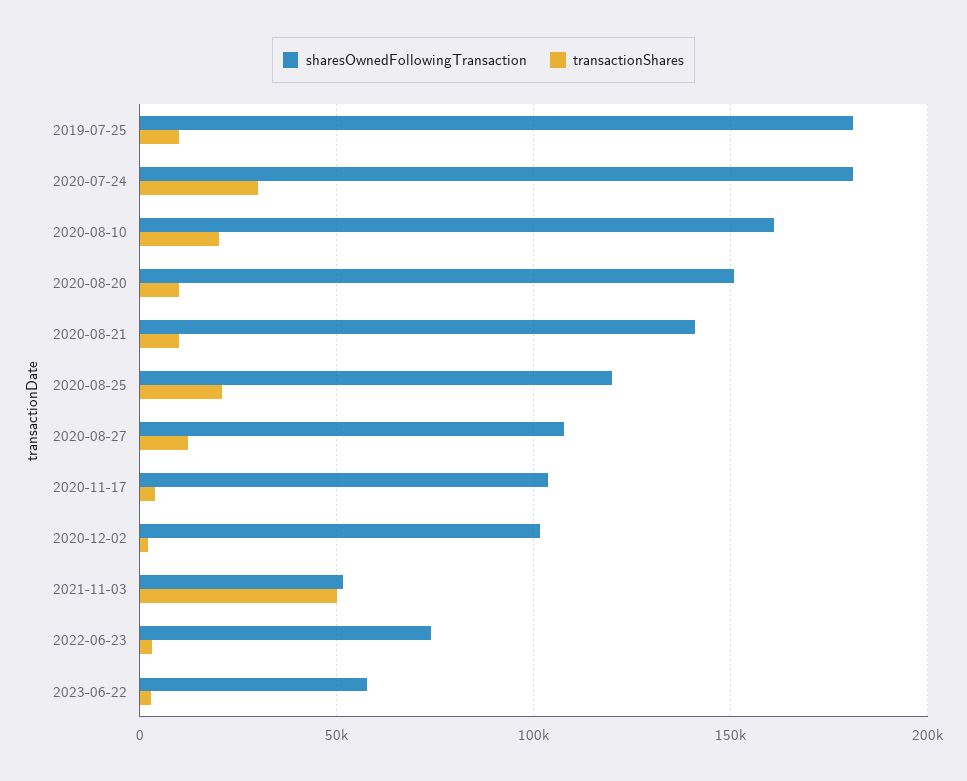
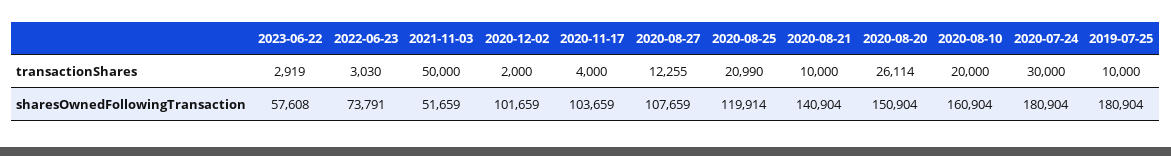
  {
    "sharesOwnedFollowingTransaction": {
      "2019-07-25": 180904,
      "2020-07-24": 180904,
      "2020-08-10": 160904,
      "2020-08-20": 150904,
      "2020-08-21": 140904,
      "2020-08-25": 119914,
      "2020-08-27": 107659,
      "2020-11-17": 103659,
      "2020-12-02": 101659,
      "2021-11-03": 51659,
      "2022-06-23": 73791,
      "2023-06-22": 57608
    },
    "transactionShares": {
      "2019-07-25": 10000,
      "2020-07-24": 30000,
      "2020-08-10": 20000,
-     "2020-08-20": 10000,
+     "2020-08-20": 26114,
      "2020-08-21": 10000,
      "2020-08-25": 20990,
      "2020-08-27": 12255,
      "2020-11-17": 4000,
      "2020-12-02": 2000,
      "2021-11-03": 50000,
      "2022-06-23": 3030,
      "2023-06-22": 2919
    }
  }

